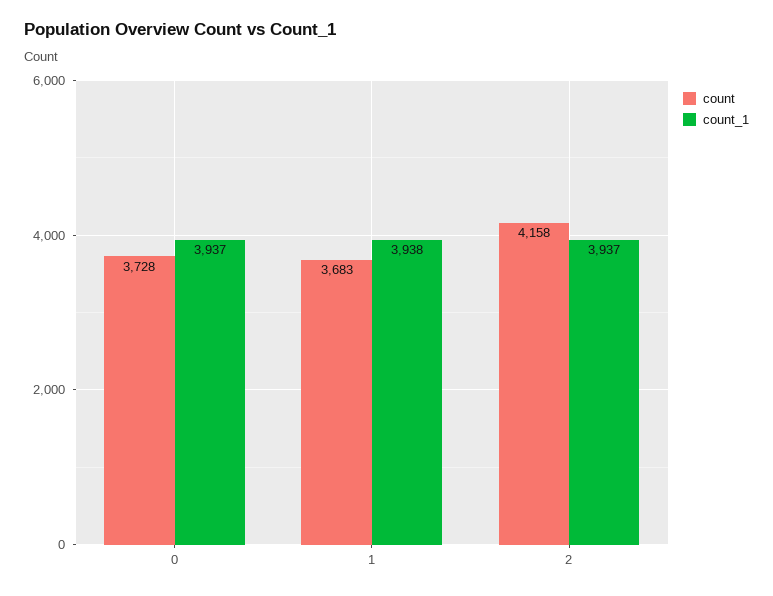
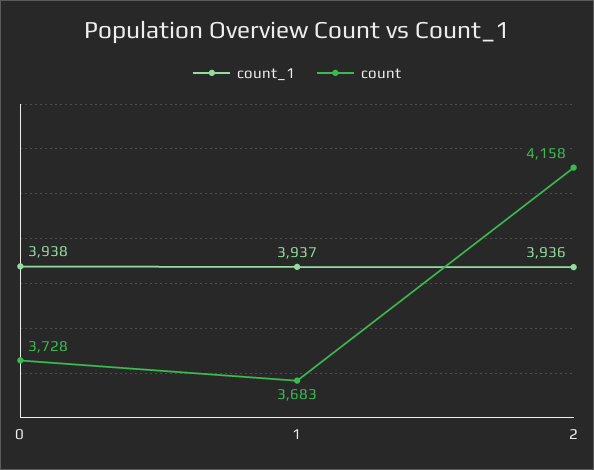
  {
    "count": {
      "0": 3728,
      "1": 3683,
      "2": 4158
    },
    "count_1": {
-     "0": 3937,
+     "0": 3938,
-     "1": 3938,
+     "1": 3937,
-     "2": 3937
+     "2": 3936
    }
  }

